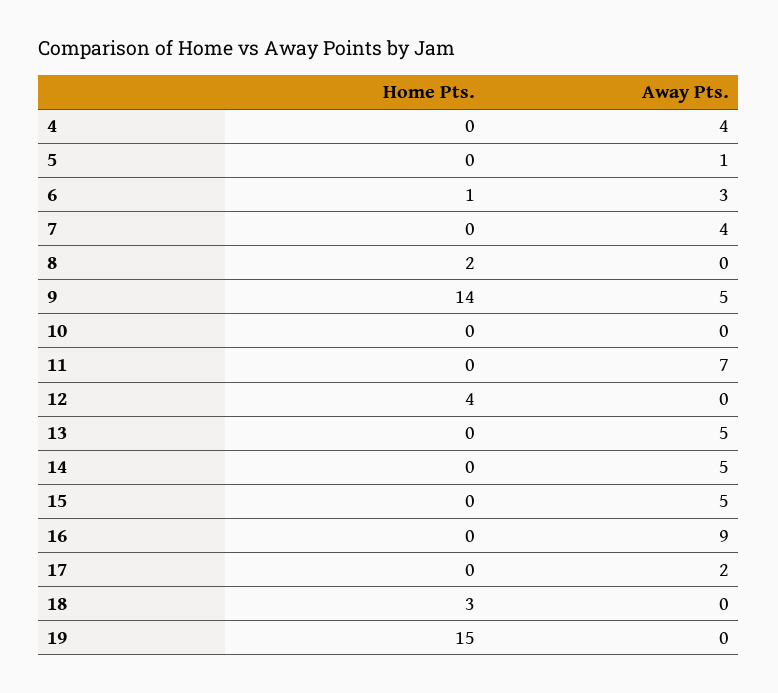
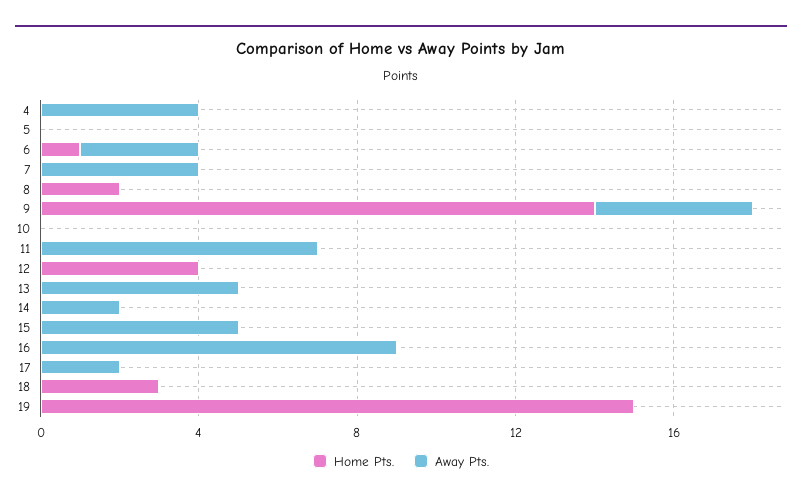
  {
    "Home Pts.": {
      "4": 0,
      "5": 0,
      "6": 1,
      "7": 0,
      "8": 2,
      "9": 14,
      "10": 0,
      "11": 0,
      "12": 4,
      "13": 0,
      "14": 0,
      "15": 0,
      "16": 0,
      "17": 0,
      "18": 3,
      "19": 15
    },
    "Away Pts.": {
      "4": 4,
-     "5": 1,
+     "5": 0,
      "6": 3,
      "7": 4,
      "8": 0,
-     "9": 5,
+     "9": 4,
      "10": 0,
      "11": 7,
      "12": 0,
      "13": 5,
-     "14": 5,
+     "14": 2,
      "15": 5,
      "16": 9,
      "17": 2,
      "18": 0,
      "19": 0
    }
  }

